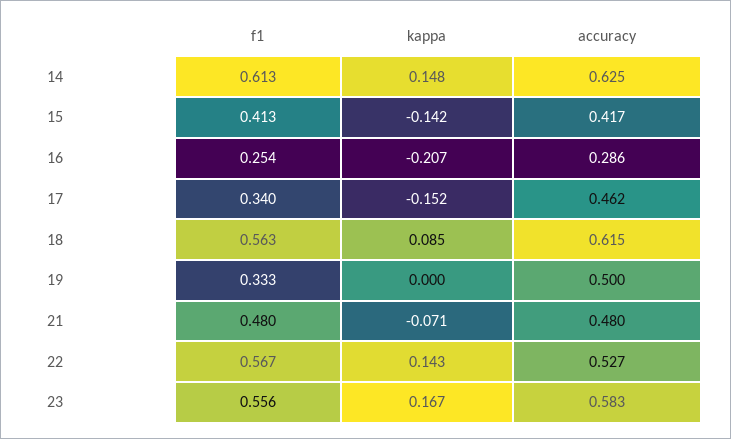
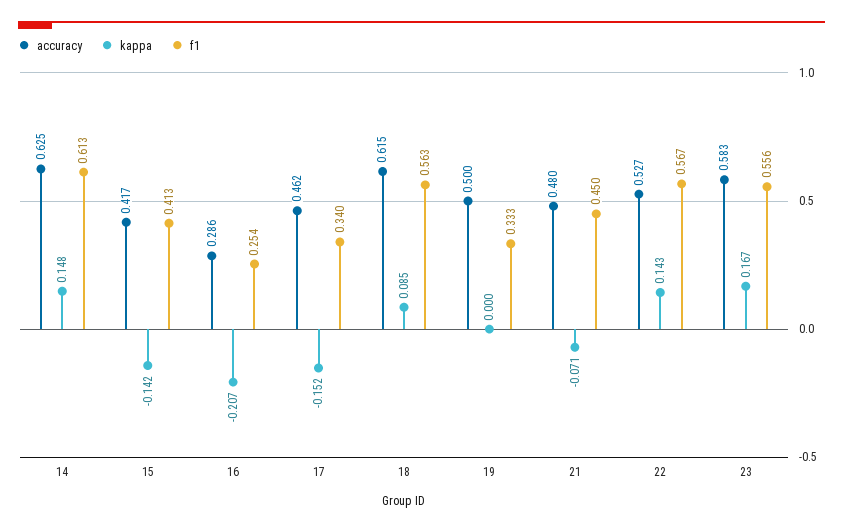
  {
    "f1": {
      "14": 0.613,
      "15": 0.413,
      "16": 0.254,
      "17": 0.34,
      "18": 0.563,
      "19": 0.333,
-     "21": 0.48,
+     "21": 0.45,
      "22": 0.567,
      "23": 0.556
    },
    "kappa": {
      "14": 0.148,
      "15": -0.142,
      "16": -0.207,
      "17": -0.152,
      "18": 0.085,
      "19": 0,
      "21": -0.071,
      "22": 0.143,
      "23": 0.167
    },
    "accuracy": {
      "14": 0.625,
      "15": 0.417,
      "16": 0.286,
      "17": 0.462,
      "18": 0.615,
      "19": 0.5,
      "21": 0.48,
      "22": 0.527,
      "23": 0.583
    }
  }

